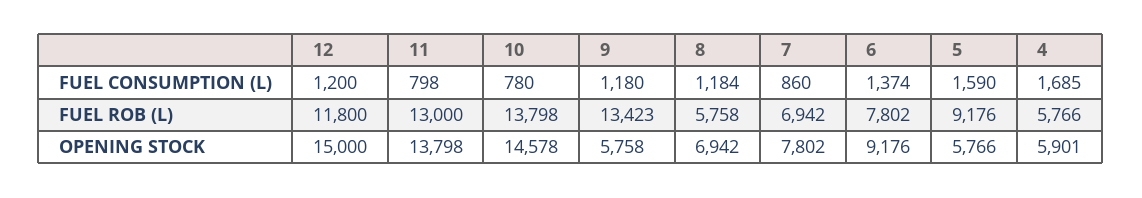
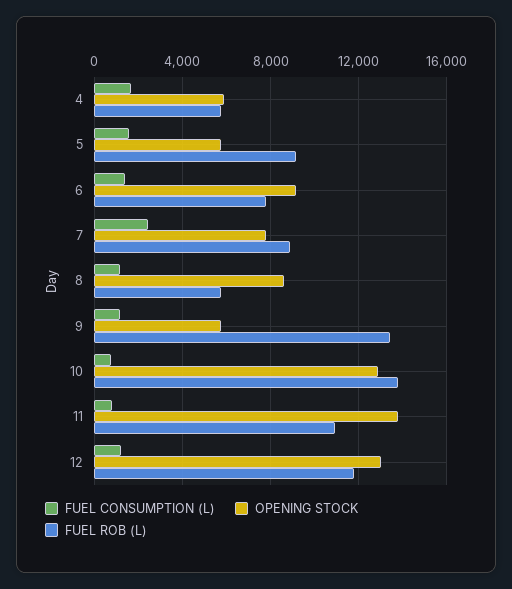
  {
    "FUEL CONSUMPTION (L)": {
      "12": 1200,
      "11": 798,
      "10": 780,
      "9": 1180,
      "8": 1184,
-     "7": 860,
+     "7": 2500,
      "6": 1374,
      "5": 1590,
      "4": 1685
    },
    "FUEL ROB (L)": {
      "12": 11800,
-     "11": 13000,
+     "11": 11000,
      "10": 13798,
      "9": 13423,
      "8": 5758,
-     "7": 6942,
+     "7": 9000,
      "6": 7802,
      "5": 9176,
      "4": 5766
    },
    "OPENING STOCK": {
-     "12": 15000,
+     "12": 13000,
      "11": 13798,
-     "10": 14578,
+     "10": 13000,
      "9": 5758,
-     "8": 6942,
+     "8": 8500,
      "7": 7802,
      "6": 9176,
      "5": 5766,
      "4": 5901
    }
  }

